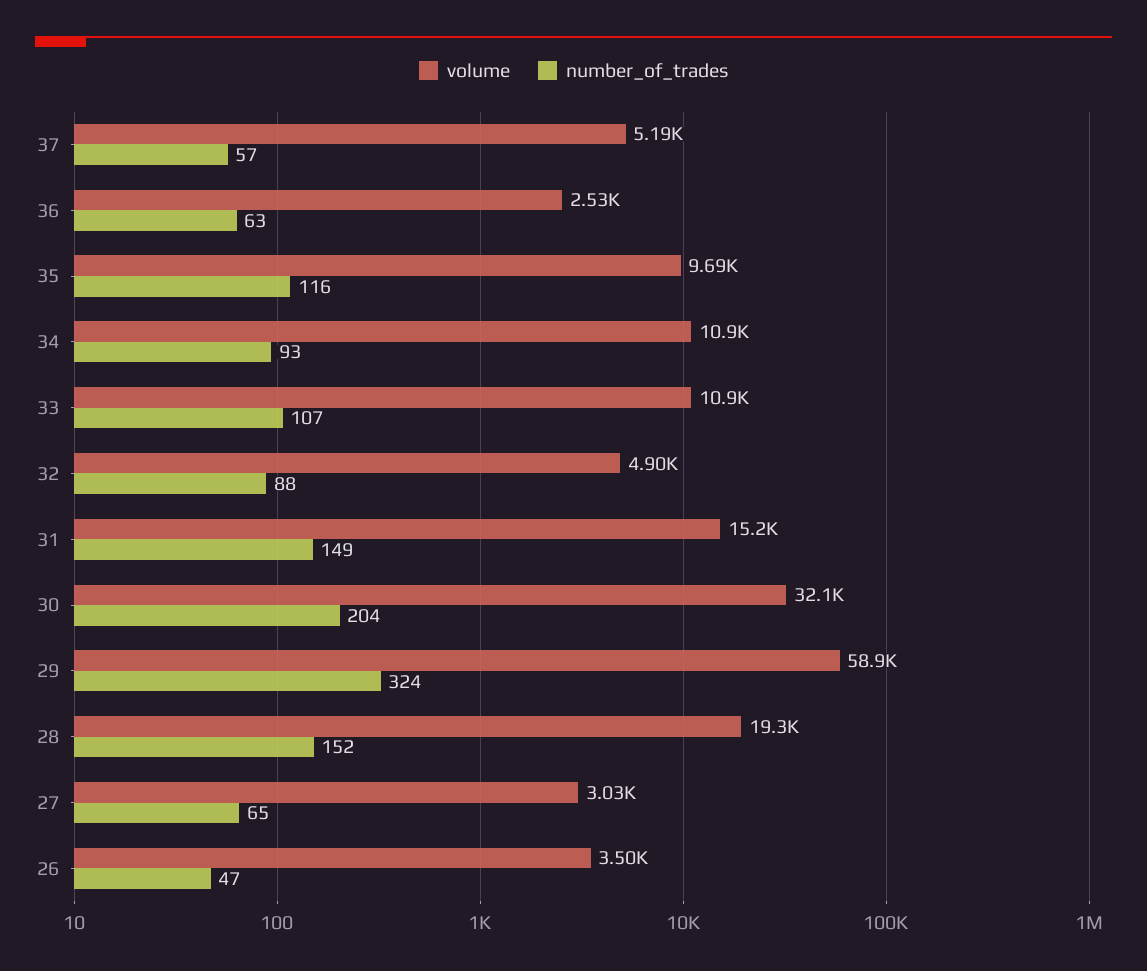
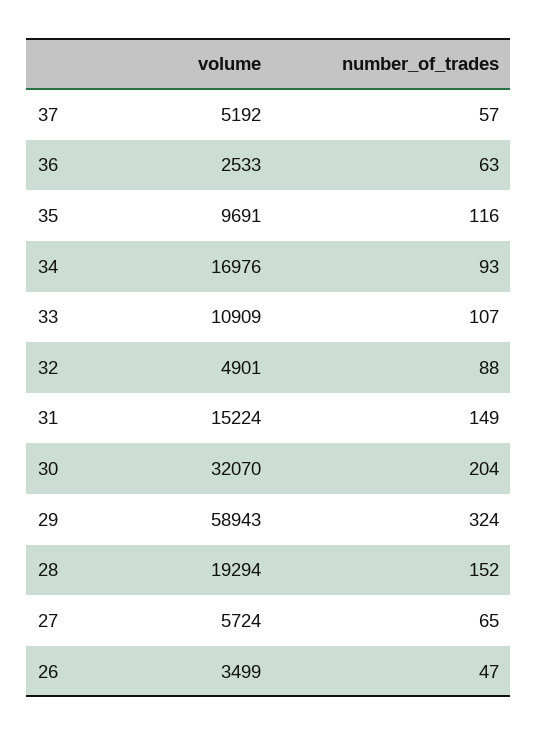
  {
    "volume": {
      "37": 5192,
      "36": 2533,
      "35": 9691,
-     "34": 10900,
+     "34": 16976,
      "33": 10909,
      "32": 4901,
      "31": 15224,
      "30": 32070,
      "29": 58943,
      "28": 19294,
-     "27": 3030,
+     "27": 5724,
      "26": 3499
    },
    "number_of_trades": {
      "37": 57,
      "36": 63,
      "35": 116,
      "34": 93,
      "33": 107,
      "32": 88,
      "31": 149,
      "30": 204,
      "29": 324,
      "28": 152,
      "27": 65,
      "26": 47
    }
  }

